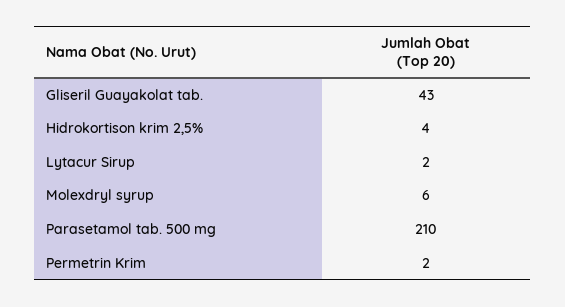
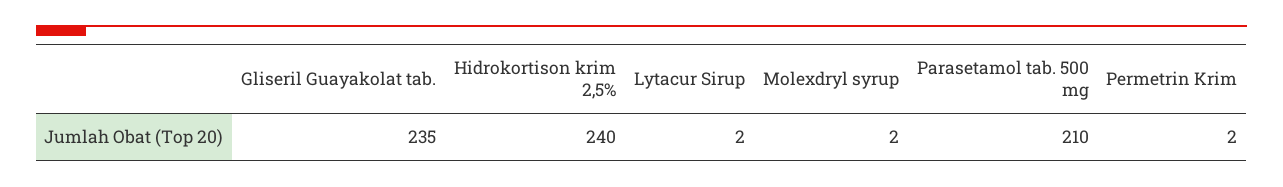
  {
-   "Gliseril Guayakolat tab.": 43,
+   "Gliseril Guayakolat tab.": 235,
-   "Hidrokortison krim 2,5%": 4,
+   "Hidrokortison krim 2,5%": 240,
    "Lytacur Sirup": 2,
-   "Molexdryl syrup": 6,
+   "Molexdryl syrup": 2,
    "Parasetamol tab. 500 mg": 210,
    "Permetrin Krim": 2
  }

